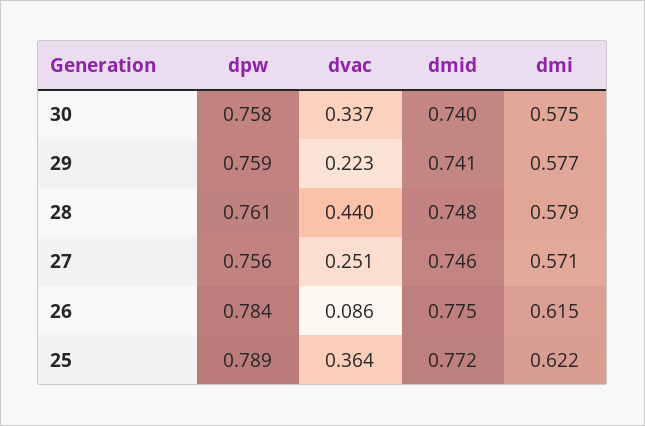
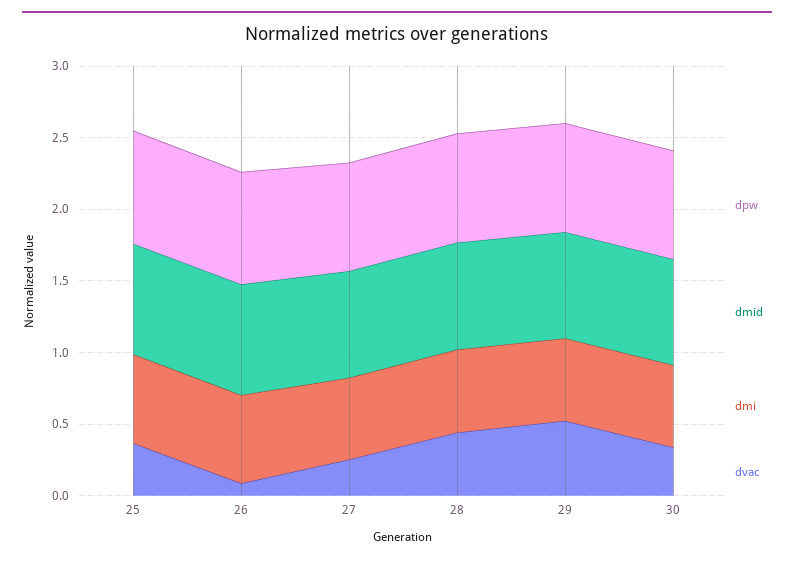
  {
    "dpw": {
      "30": 0.758,
      "29": 0.759,
      "28": 0.761,
      "27": 0.756,
      "26": 0.784,
      "25": 0.789
    },
    "dvac": {
      "30": 0.337,
-     "29": 0.223,
+     "29": 0.5,
      "28": 0.44,
      "27": 0.251,
      "26": 0.086,
      "25": 0.364
    },
    "dmid": {
      "30": 0.74,
      "29": 0.741,
      "28": 0.748,
      "27": 0.746,
      "26": 0.775,
      "25": 0.772
    },
    "dmi": {
      "30": 0.575,
      "29": 0.577,
      "28": 0.579,
      "27": 0.571,
      "26": 0.615,
      "25": 0.622
    }
  }

